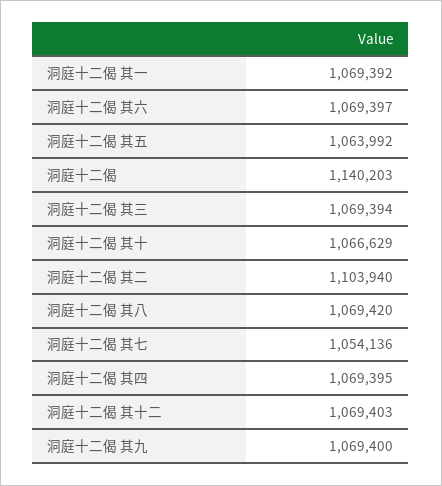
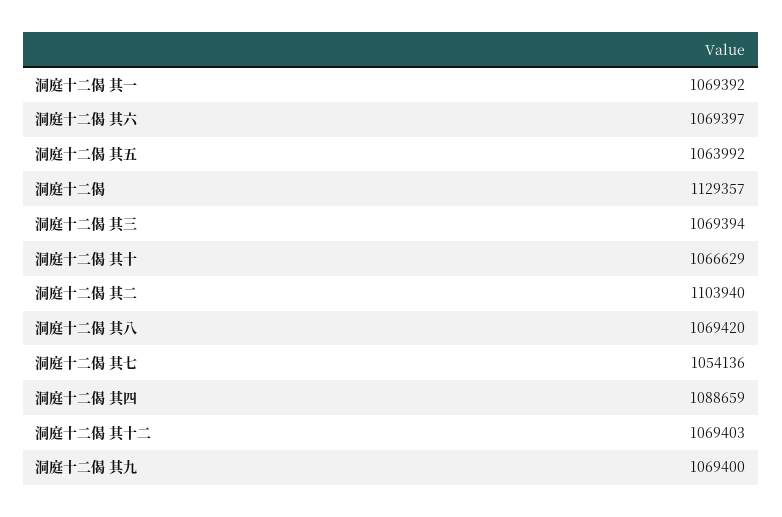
  {
    "洞庭十二偈 其一": 1069392,
    "洞庭十二偈 其六": 1069397,
    "洞庭十二偈 其五": 1063992,
-   "洞庭十二偈": 1140203,
+   "洞庭十二偈": 1129357,
    "洞庭十二偈 其三": 1069394,
    "洞庭十二偈 其十": 1066629,
    "洞庭十二偈 其二": 1103940,
    "洞庭十二偈 其八": 1069420,
    "洞庭十二偈 其七": 1054136,
-   "洞庭十二偈 其四": 1069395,
+   "洞庭十二偈 其四": 1088659,
    "洞庭十二偈 其十二": 1069403,
    "洞庭十二偈 其九": 1069400
  }

